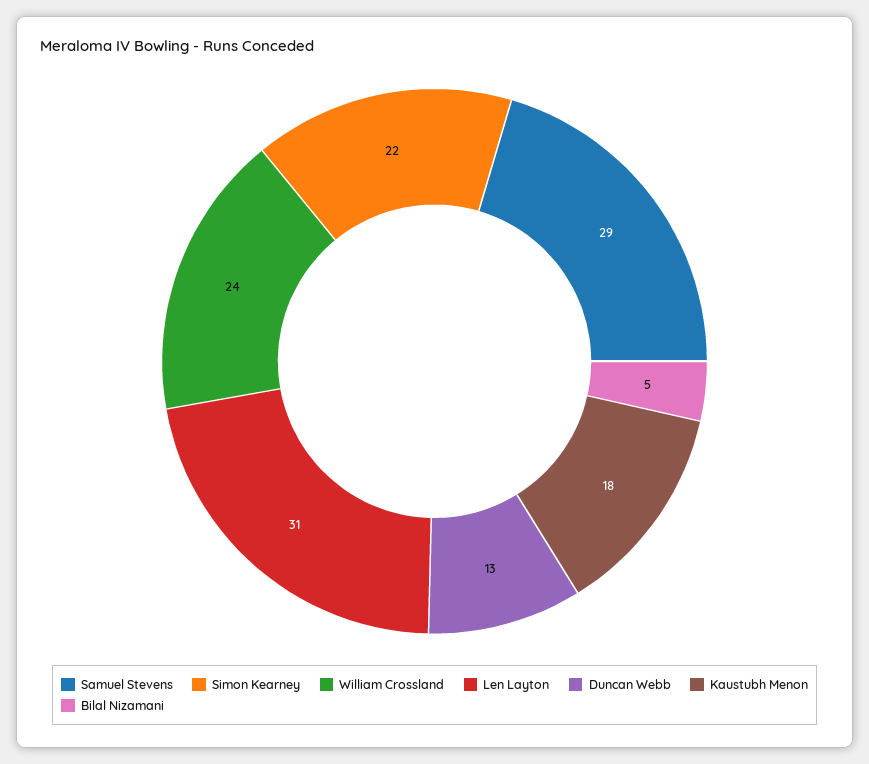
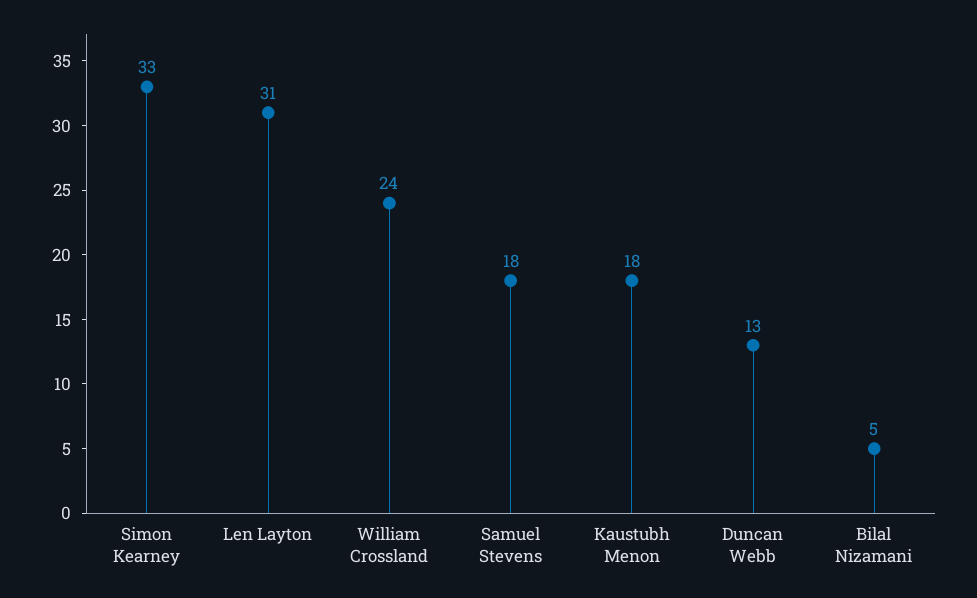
  {
-   "Samuel Stevens": 29,
+   "Samuel Stevens": 18,
-   "Simon Kearney": 22,
+   "Simon Kearney": 33,
    "William Crossland": 24,
    "Len Layton": 31,
    "Duncan Webb": 13,
    "Kaustubh Menon": 18,
    "Bilal Nizamani": 5
  }

